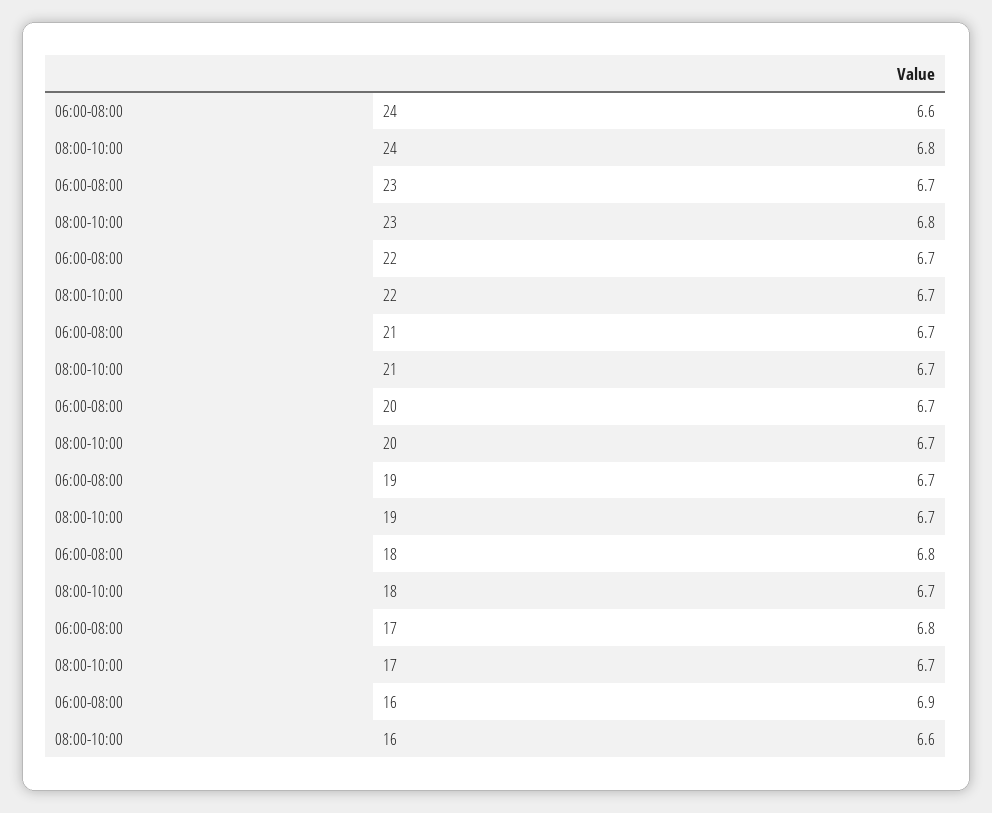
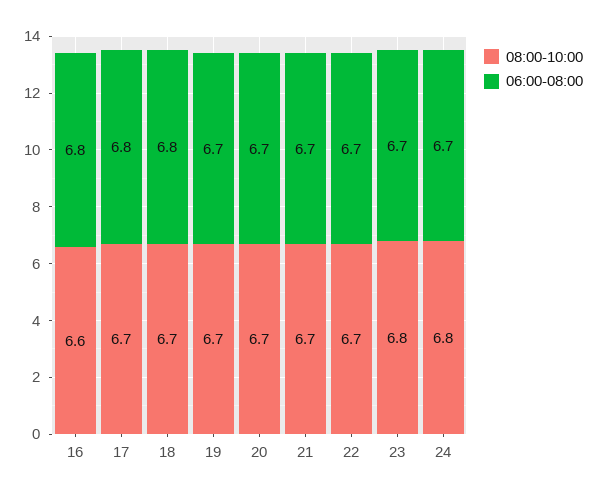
  {
    "06:00-08:00": {
-     "24": 6.6,
+     "24": 6.7,
      "23": 6.7,
      "22": 6.7,
      "21": 6.7,
      "20": 6.7,
      "19": 6.7,
      "18": 6.8,
      "17": 6.8,
-     "16": 6.9
+     "16": 6.8
    },
    "08:00-10:00": {
      "24": 6.8,
      "23": 6.8,
      "22": 6.7,
      "21": 6.7,
      "20": 6.7,
      "19": 6.7,
      "18": 6.7,
      "17": 6.7,
      "16": 6.6
    }
  }

